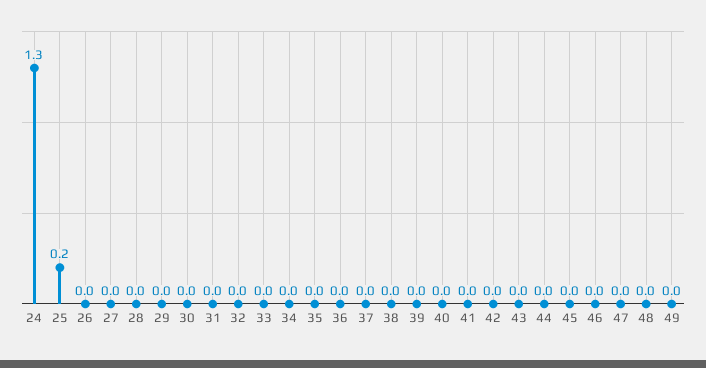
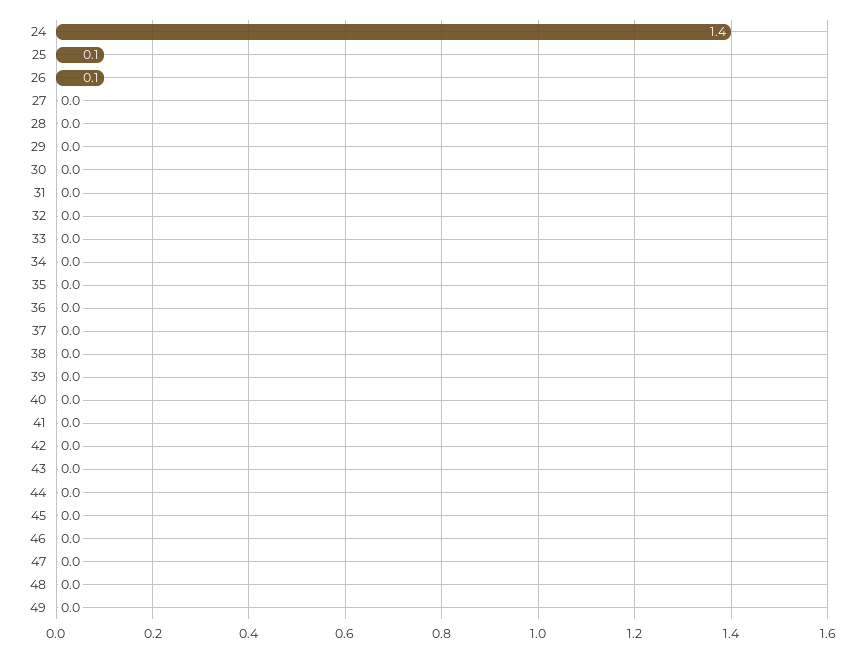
  {
-   "24": 1.3,
+   "24": 1.4,
-   "25": 0.2,
+   "25": 0.1,
-   "26": 0,
+   "26": 0.1,
    "27": 0,
    "28": 0,
    "29": 0,
    "30": 0,
    "31": 0,
    "32": 0,
    "33": 0,
    "34": 0,
    "35": 0,
    "36": 0,
    "37": 0,
    "38": 0,
    "39": 0,
    "40": 0,
    "41": 0,
    "42": 0,
    "43": 0,
    "44": 0,
    "45": 0,
    "46": 0,
    "47": 0,
    "48": 0,
    "49": 0
  }

